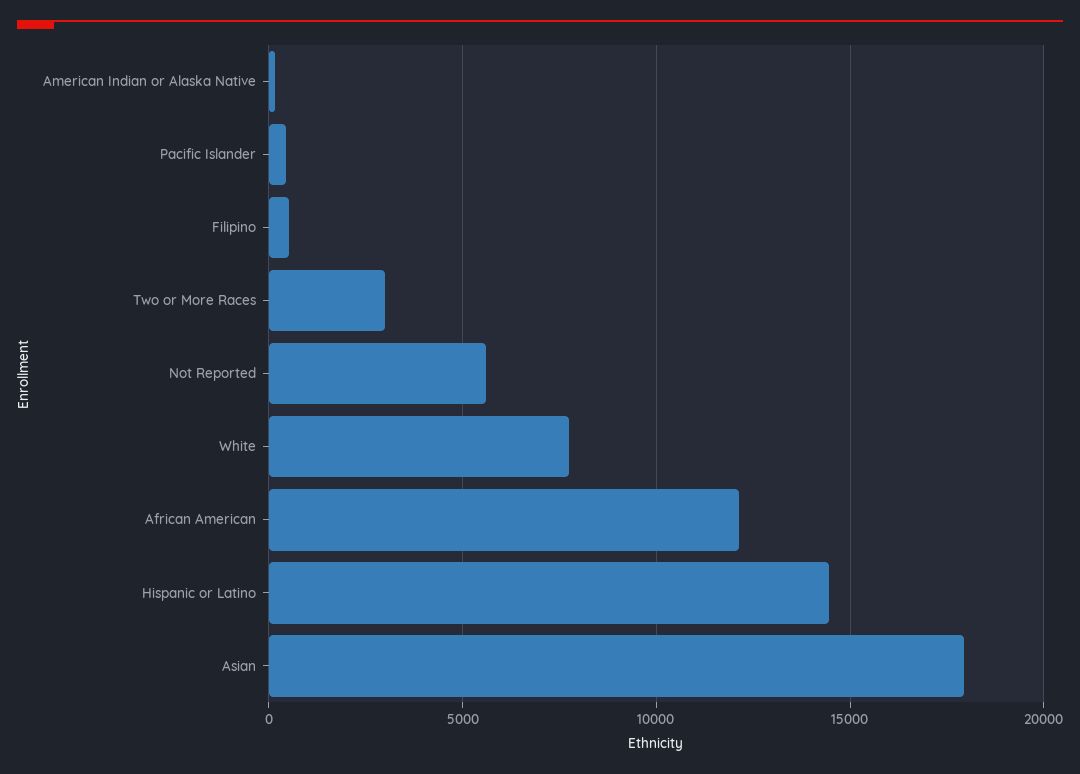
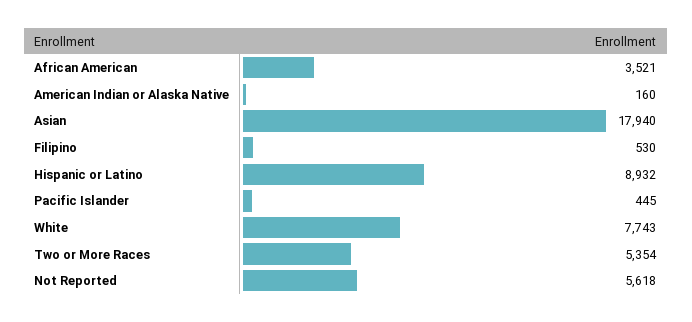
  {
    "American Indian or Alaska Native": 160,
    "Pacific Islander": 445,
    "Filipino": 530,
-   "Two or More Races": 3000,
+   "Two or More Races": 5354,
    "Not Reported": 5618,
    "White": 7743,
-   "African American": 12000,
+   "African American": 3521,
-   "Hispanic or Latino": 14500,
+   "Hispanic or Latino": 8932,
    "Asian": 17940
  }

